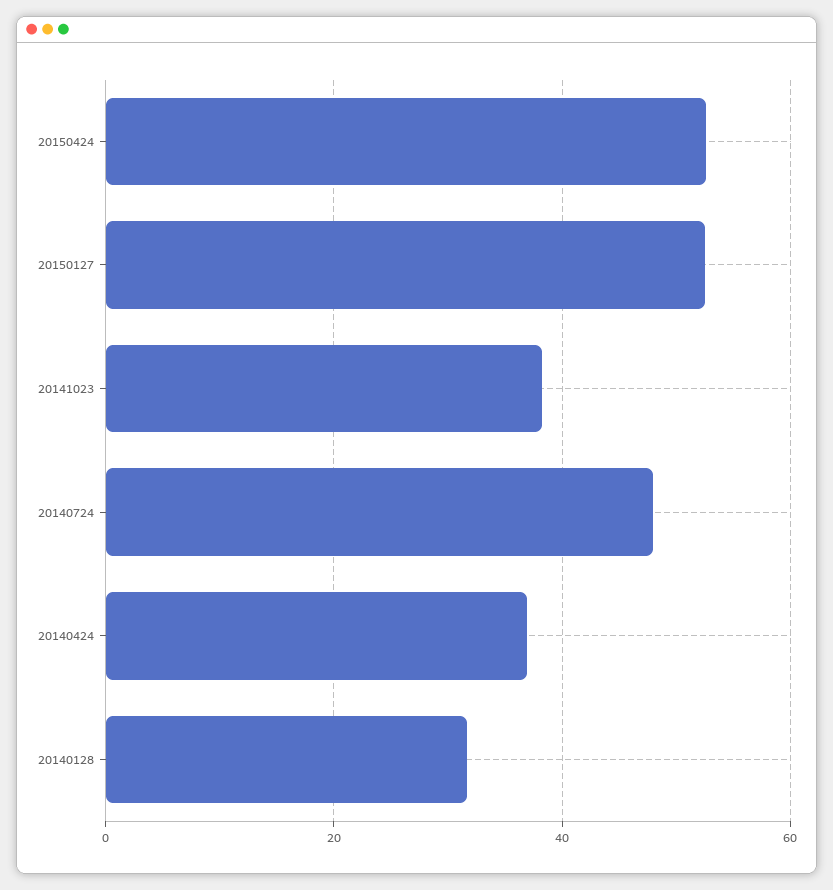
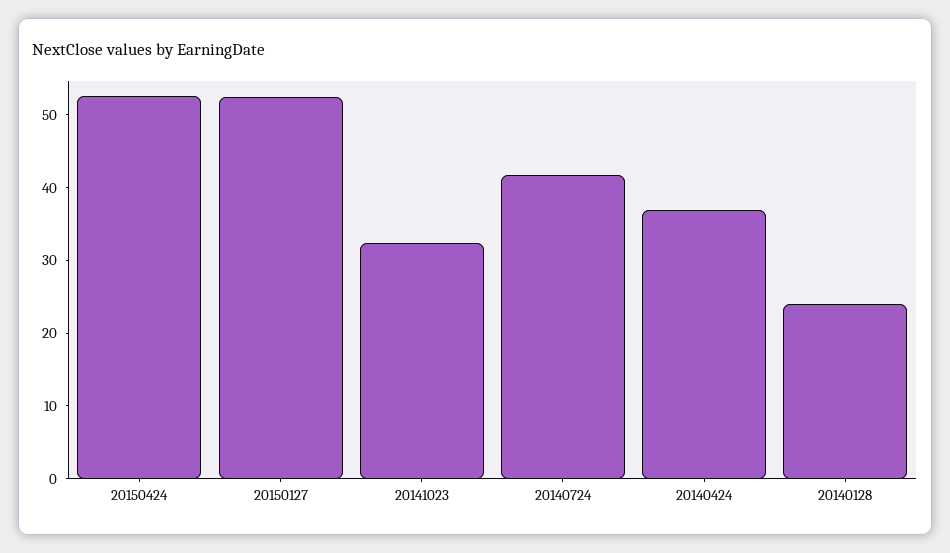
  {
    "20150424": 52,
    "20150127": 52,
-   "20141023": 38,
+   "20141023": 32,
-   "20140724": 48,
+   "20140724": 42,
    "20140424": 36,
-   "20140128": 32
+   "20140128": 24
  }

